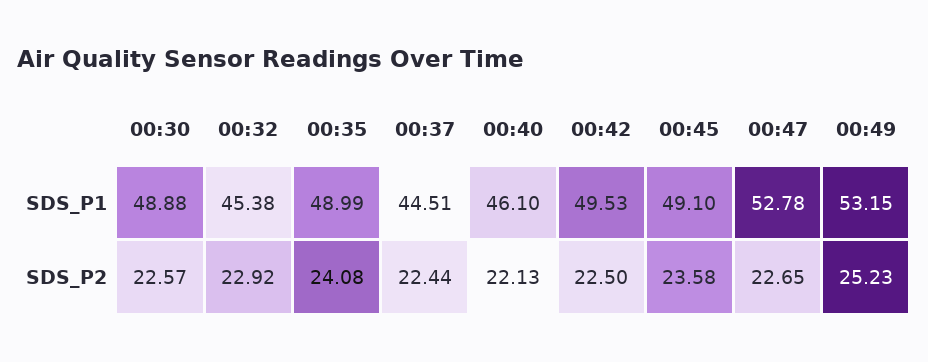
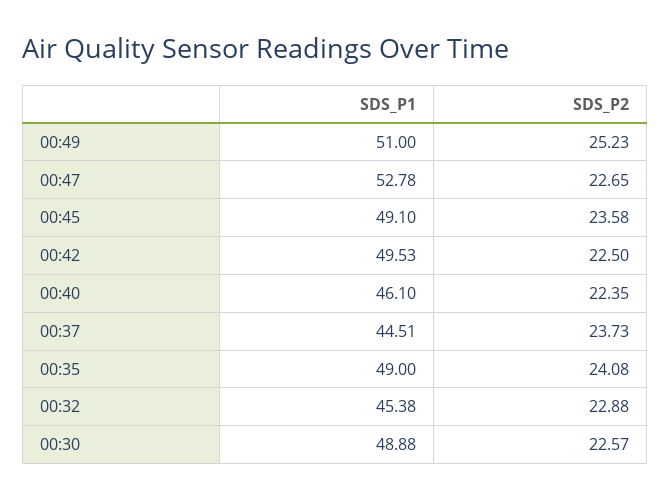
  {
    "00:30": {
      "SDS_P1": 48.88,
      "SDS_P2": 22.57
    },
    "00:32": {
      "SDS_P1": 45.38,
-     "SDS_P2": 22.92
+     "SDS_P2": 22.88
    },
    "00:35": {
-     "SDS_P1": 48.99,
+     "SDS_P1": 49,
      "SDS_P2": 24.08
    },
    "00:37": {
      "SDS_P1": 44.51,
-     "SDS_P2": 22.44
+     "SDS_P2": 23.73
    },
    "00:40": {
      "SDS_P1": 46.1,
-     "SDS_P2": 22.13
+     "SDS_P2": 22.35
    },
    "00:42": {
      "SDS_P1": 49.53,
      "SDS_P2": 22.5
    },
    "00:45": {
      "SDS_P1": 49.1,
      "SDS_P2": 23.58
    },
    "00:47": {
      "SDS_P1": 52.78,
      "SDS_P2": 22.65
    },
    "00:49": {
-     "SDS_P1": 53.15,
+     "SDS_P1": 51,
      "SDS_P2": 25.23
    }
  }

